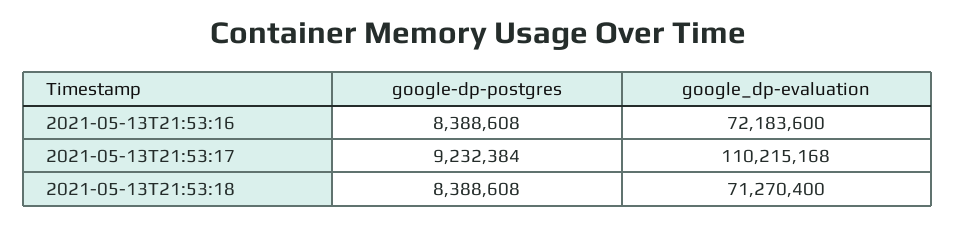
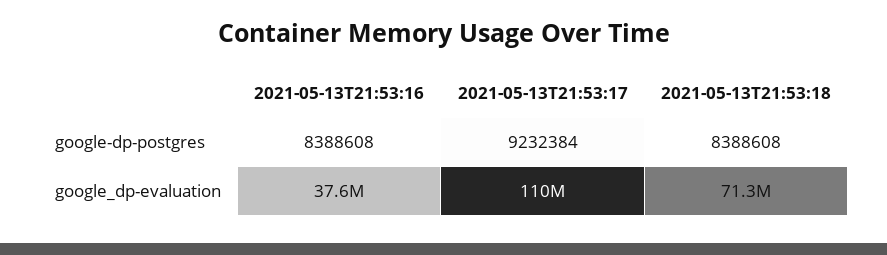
  {
    "google-dp-postgres": {
      "2021-05-13T21:53:16": 8388608,
      "2021-05-13T21:53:17": 9232384,
      "2021-05-13T21:53:18": 8388608
    },
    "google_dp-evaluation": {
-     "2021-05-13T21:53:16": 72183600,
+     "2021-05-13T21:53:16": 37600000,
      "2021-05-13T21:53:17": 110215168,
      "2021-05-13T21:53:18": 71270400
    }
  }

